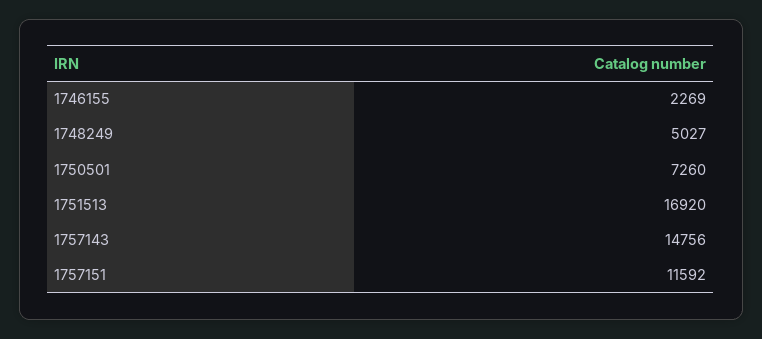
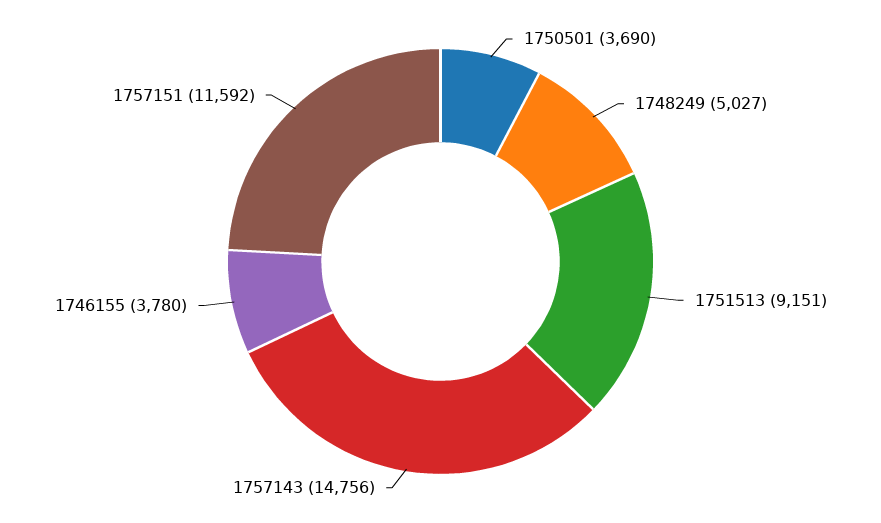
  {
-   "1746155": 2269,
+   "1746155": 3780,
    "1748249": 5027,
-   "1750501": 7260,
+   "1750501": 3690,
-   "1751513": 16920,
+   "1751513": 9151,
    "1757143": 14756,
    "1757151": 11592
  }

